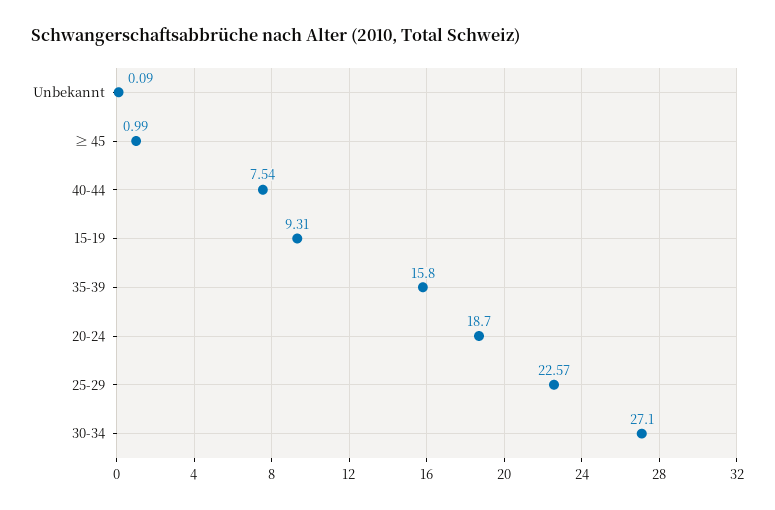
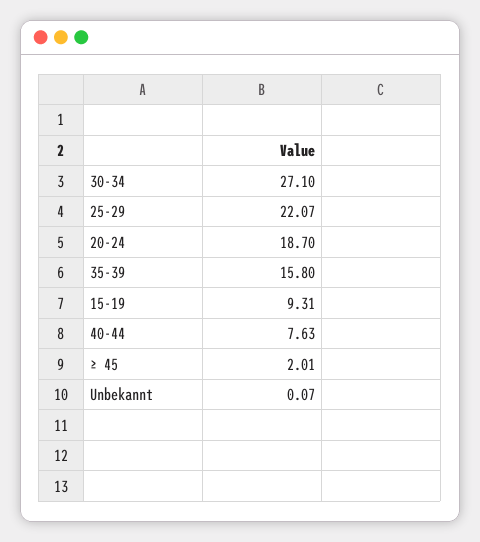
  {
-   "Unbekannt": 0.09,
+   "Unbekannt": 0.07,
-   "≥ 45": 0.99,
+   "≥ 45": 2.01,
-   "40-44": 7.54,
+   "40-44": 7.63,
    "15-19": 9.31,
    "35-39": 15.8,
    "20-24": 18.7,
-   "25-29": 22.57,
+   "25-29": 22.07,
    "30-34": 27.1
  }

